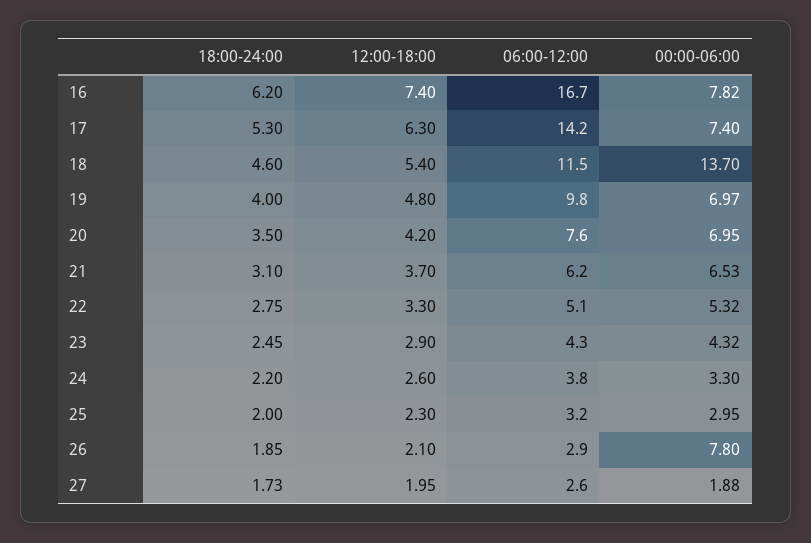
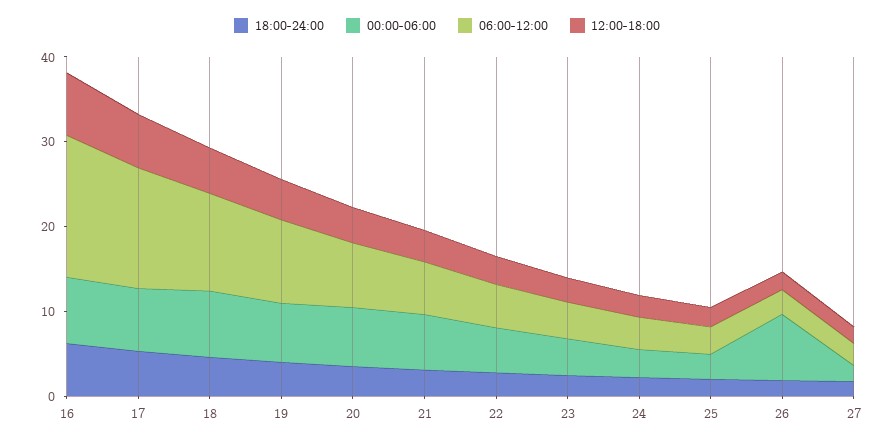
  {
    "18:00-24:00": {
      "16": 6.2,
      "17": 5.3,
      "18": 4.6,
      "19": 4,
      "20": 3.5,
      "21": 3.1,
      "22": 2.75,
      "23": 2.45,
      "24": 2.2,
      "25": 2,
      "26": 1.85,
      "27": 1.73
    },
    "12:00-18:00": {
      "16": 7.4,
      "17": 6.3,
      "18": 5.4,
      "19": 4.8,
      "20": 4.2,
      "21": 3.7,
      "22": 3.3,
      "23": 2.9,
      "24": 2.6,
      "25": 2.3,
      "26": 2.1,
      "27": 1.95
    },
    "06:00-12:00": {
      "16": 16.7,
      "17": 14.2,
      "18": 11.5,
      "19": 9.8,
      "20": 7.6,
      "21": 6.2,
      "22": 5.1,
      "23": 4.3,
      "24": 3.8,
      "25": 3.2,
      "26": 2.9,
      "27": 2.6
    },
    "00:00-06:00": {
      "16": 7.82,
      "17": 7.4,
-     "18": 13.7,
+     "18": 8,
      "19": 6.97,
      "20": 6.95,
      "21": 6.53,
      "22": 5.32,
      "23": 4.32,
      "24": 3.3,
      "25": 2.95,
      "26": 7.8,
      "27": 1.88
    }
  }

